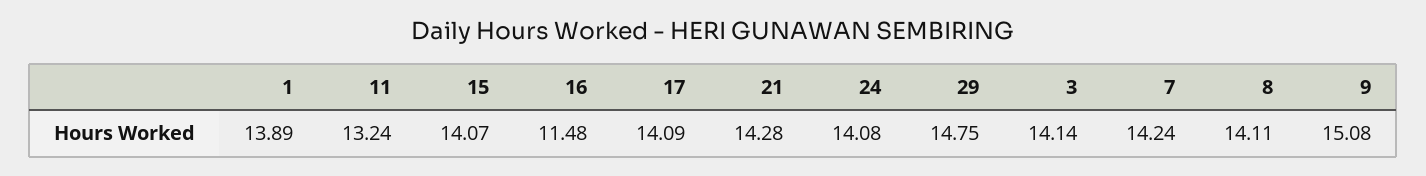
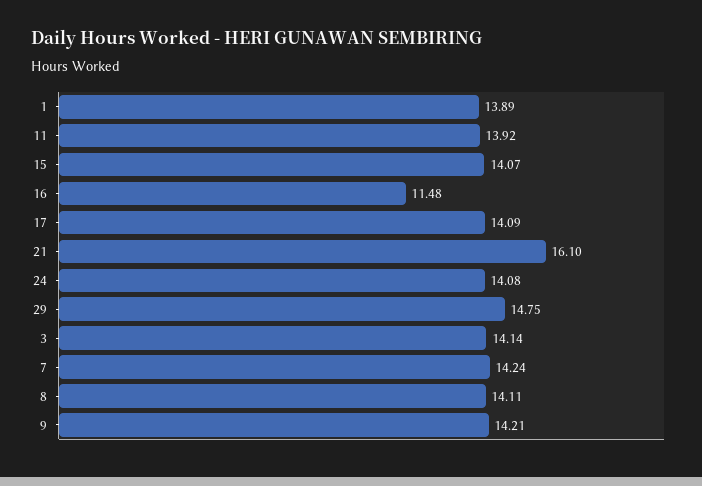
  {
    "1": 13.89,
-   "11": 13.24,
+   "11": 13.92,
    "15": 14.07,
    "16": 11.48,
    "17": 14.09,
-   "21": 14.28,
+   "21": 16.1,
    "24": 14.08,
    "29": 14.75,
    "3": 14.14,
    "7": 14.24,
    "8": 14.11,
-   "9": 15.08
+   "9": 14.21
  }

